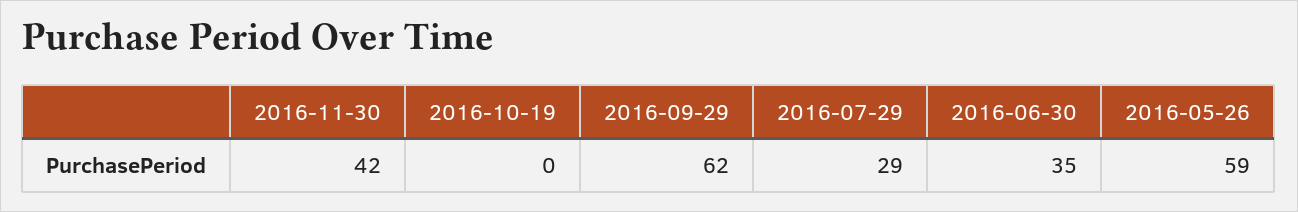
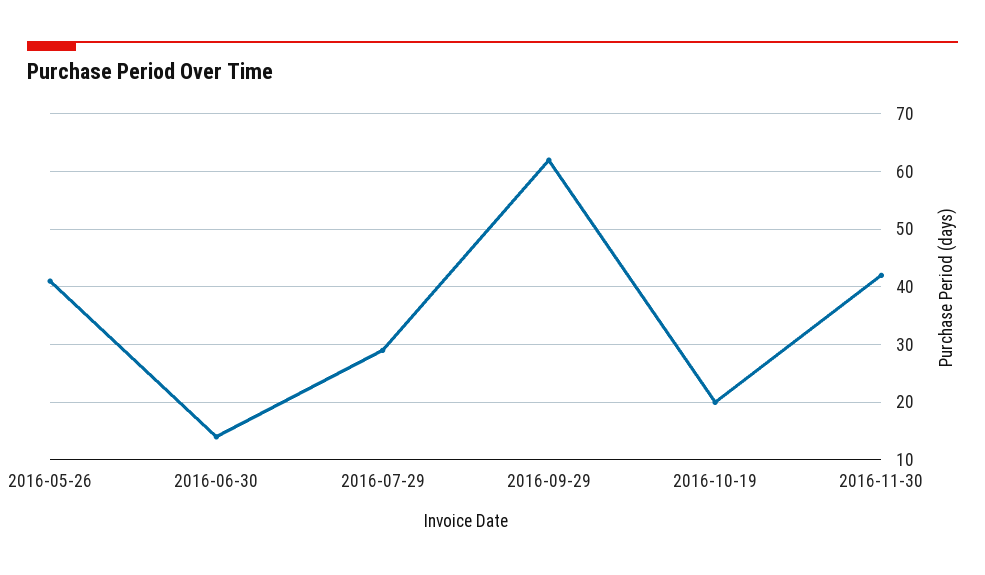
  {
    "2016-11-30": 42,
-   "2016-10-19": 0,
+   "2016-10-19": 20,
    "2016-09-29": 62,
    "2016-07-29": 29,
-   "2016-06-30": 35,
+   "2016-06-30": 15,
-   "2016-05-26": 59
+   "2016-05-26": 40
  }

